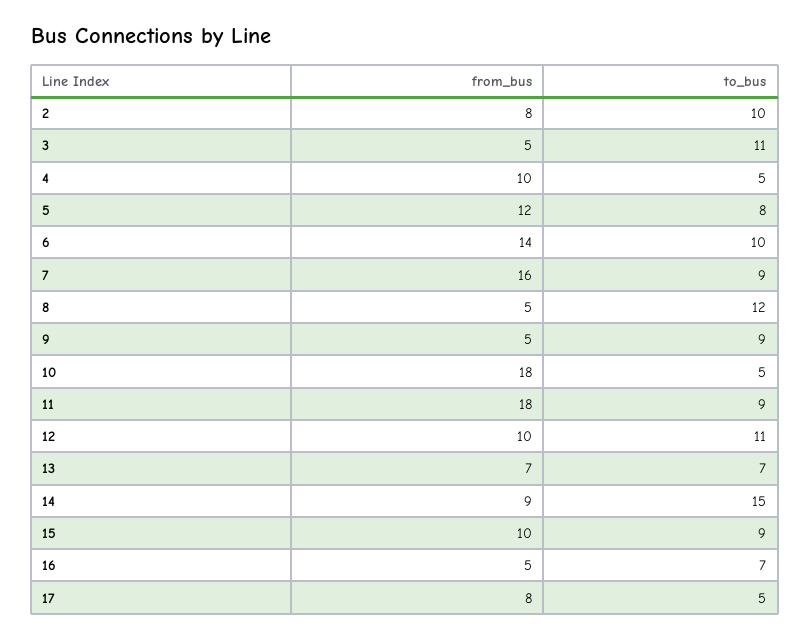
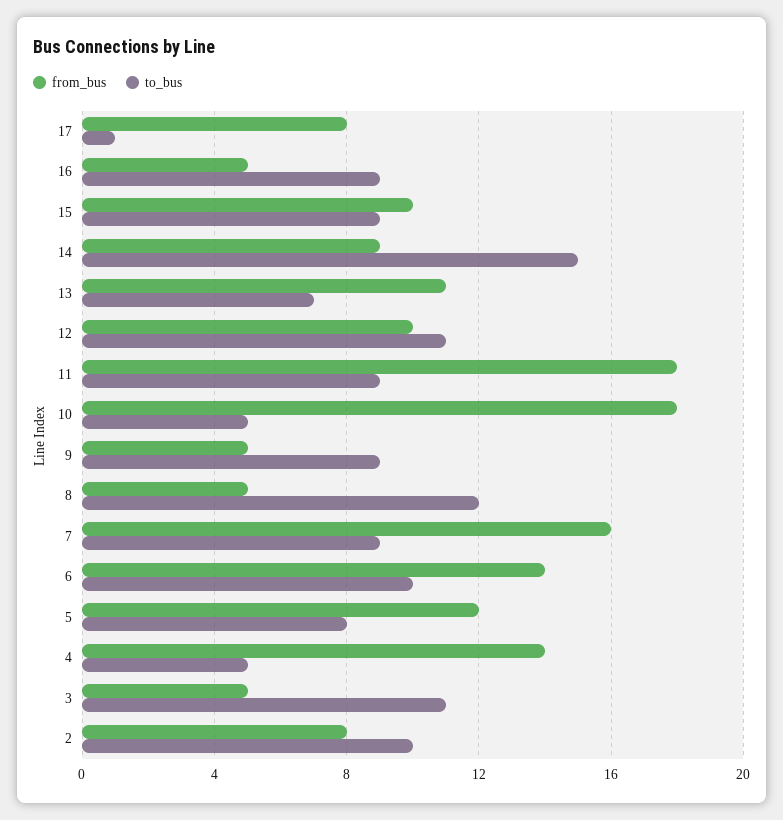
  {
    "from_bus": {
      "2": 8,
      "3": 5,
-     "4": 10,
+     "4": 14,
      "5": 12,
      "6": 14,
      "7": 16,
      "8": 5,
      "9": 5,
      "10": 18,
      "11": 18,
      "12": 10,
-     "13": 7,
+     "13": 11,
      "14": 9,
      "15": 10,
      "16": 5,
      "17": 8
    },
    "to_bus": {
      "2": 10,
      "3": 11,
      "4": 5,
      "5": 8,
      "6": 10,
      "7": 9,
      "8": 12,
      "9": 9,
      "10": 5,
      "11": 9,
      "12": 11,
      "13": 7,
      "14": 15,
      "15": 9,
-     "16": 7,
+     "16": 9,
-     "17": 5
+     "17": 1
    }
  }

